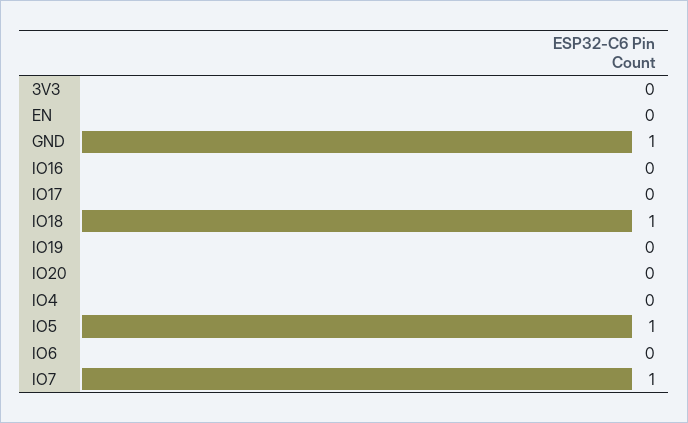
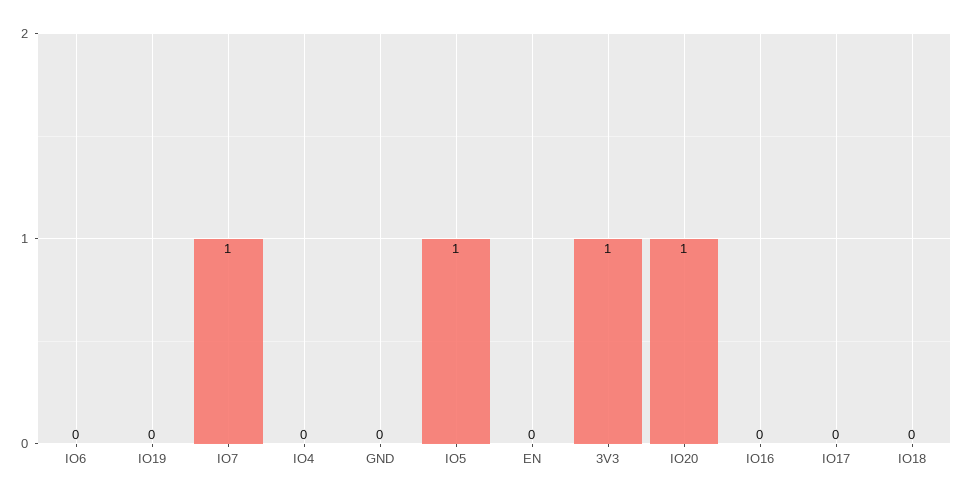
  {
-   "3V3": 0,
+   "3V3": 1,
    "EN": 0,
-   "GND": 1,
+   "GND": 0,
    "IO16": 0,
    "IO17": 0,
-   "IO18": 1,
+   "IO18": 0,
    "IO19": 0,
-   "IO20": 0,
+   "IO20": 1,
    "IO4": 0,
    "IO5": 1,
    "IO6": 0,
    "IO7": 1
  }

